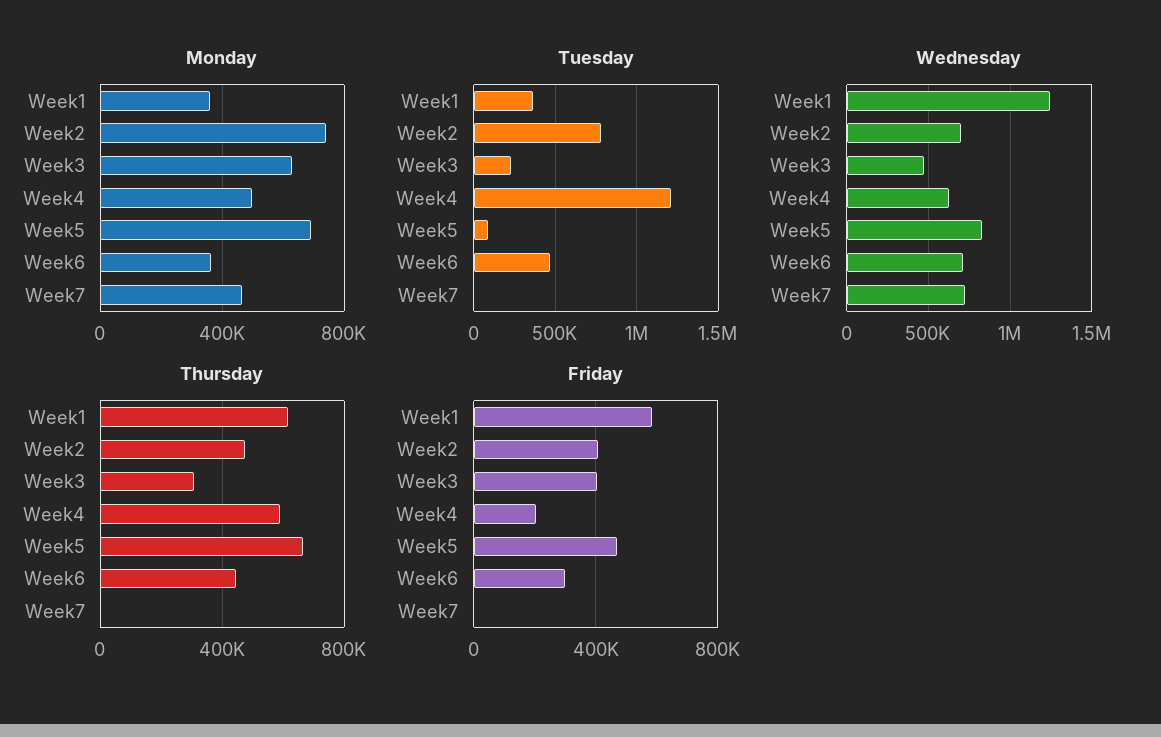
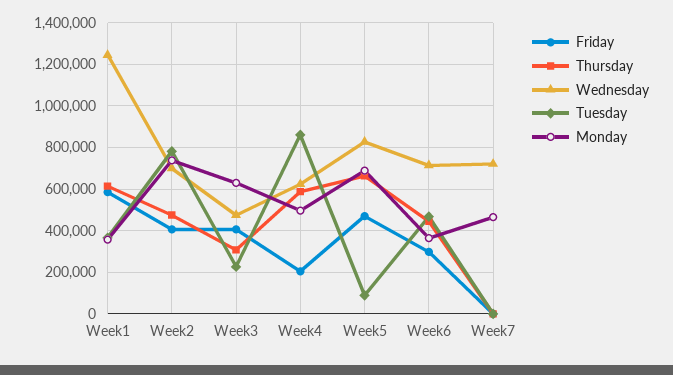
  {
    "Monday": {
      "Week1": 350000,
      "Week2": 750000,
      "Week3": 650000,
      "Week4": 500000,
      "Week5": 700000,
      "Week6": 350000,
      "Week7": 450000
    },
    "Tuesday": {
      "Week1": 350000,
      "Week2": 800000,
      "Week3": 250000,
-     "Week4": 1200000,
+     "Week4": 850000,
      "Week5": 100000,
      "Week6": 450000,
      "Week7": 0
    },
    "Wednesday": {
      "Week1": 1250000,
      "Week2": 700000,
      "Week3": 500000,
      "Week4": 600000,
      "Week5": 850000,
      "Week6": 700000,
      "Week7": 700000
    },
    "Thursday": {
      "Week1": 600000,
      "Week2": 500000,
      "Week3": 300000,
      "Week4": 600000,
      "Week5": 650000,
      "Week6": 450000,
      "Week7": 0
    },
    "Friday": {
      "Week1": 600000,
      "Week2": 400000,
      "Week3": 400000,
      "Week4": 200000,
      "Week5": 450000,
      "Week6": 300000,
      "Week7": 0
    }
  }

